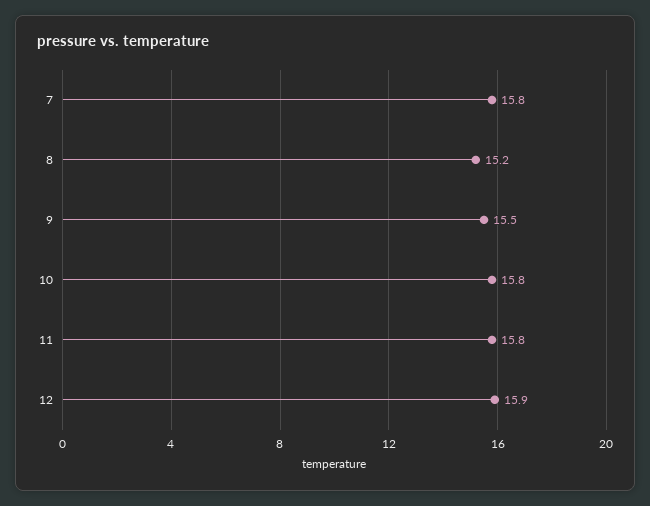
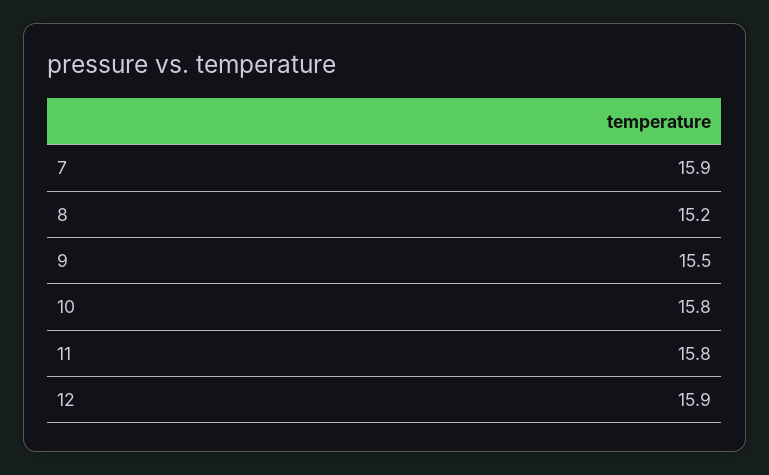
  {
-   "7": 15.8,
+   "7": 15.9,
    "8": 15.2,
    "9": 15.5,
    "10": 15.8,
    "11": 15.8,
    "12": 15.9
  }

